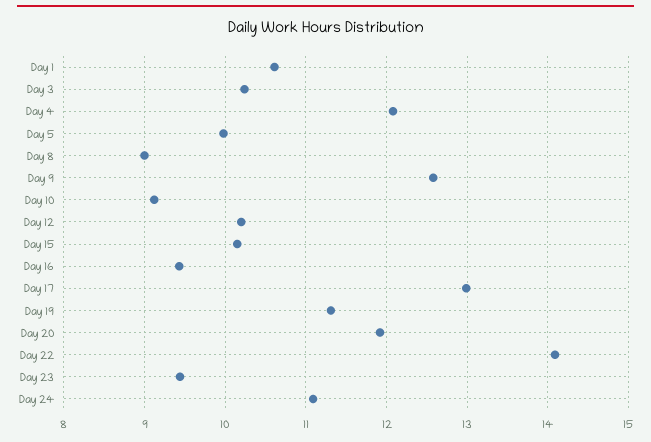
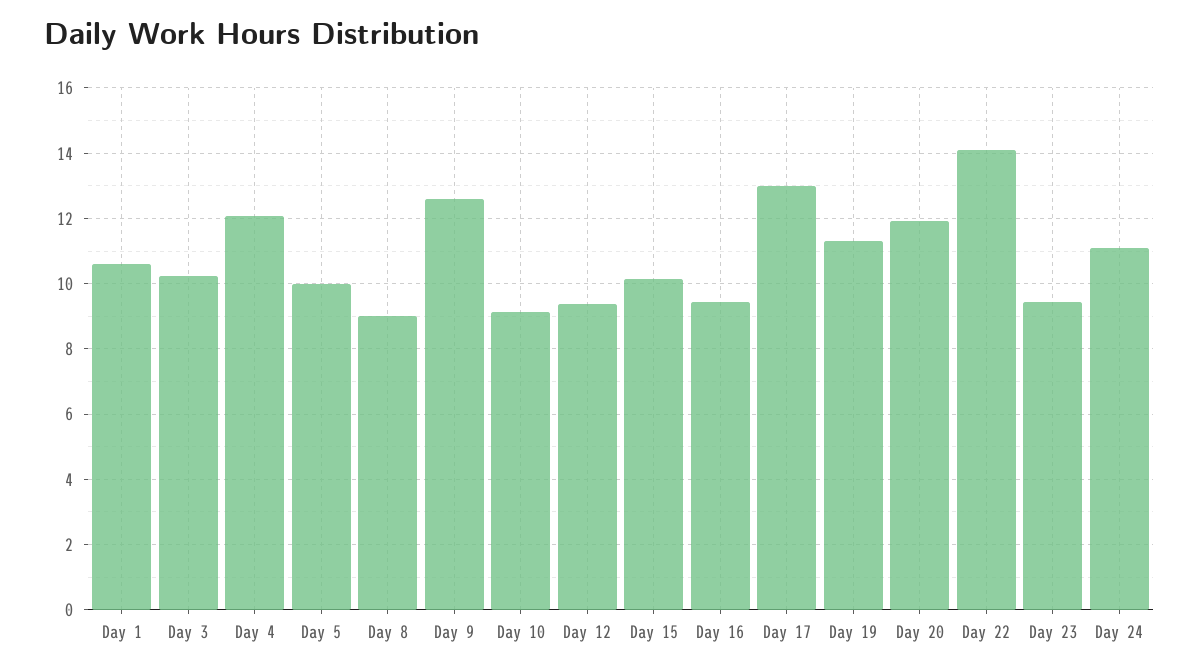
  {
    "Day 1": 10.6,
    "Day 3": 10.2,
    "Day 4": 12.1,
    "Day 5": 10,
    "Day 8": 9,
    "Day 9": 12.6,
    "Day 10": 9.1,
-   "Day 12": 10.2,
+   "Day 12": 9.4,
    "Day 15": 10.2,
    "Day 16": 9.4,
    "Day 17": 13,
    "Day 19": 11.3,
    "Day 20": 11.9,
    "Day 22": 14.1,
    "Day 23": 9.4,
    "Day 24": 11.1
  }

